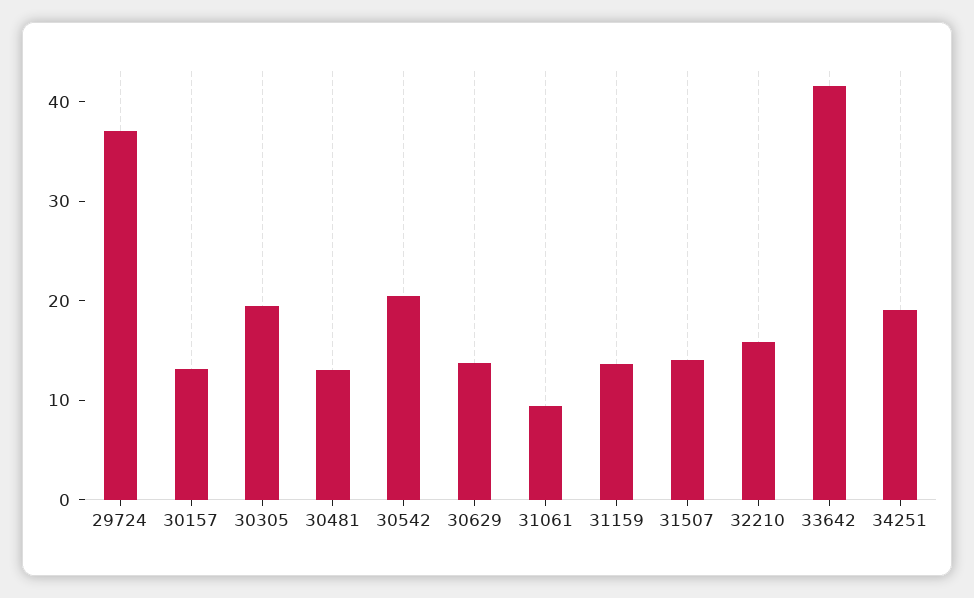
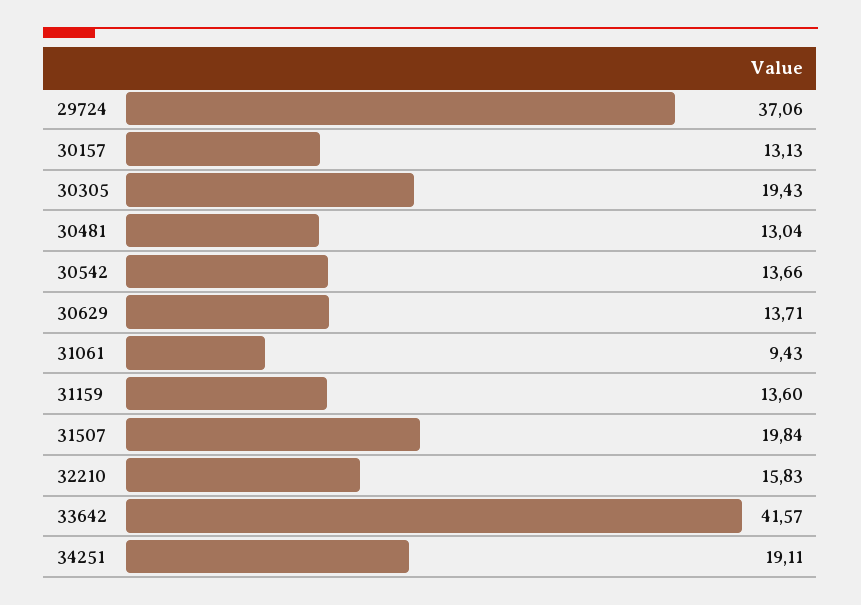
  {
    "29724": 37.06,
    "30157": 13.13,
    "30305": 19.43,
    "30481": 13.04,
-   "30542": 20,
+   "30542": 13.66,
    "30629": 13.71,
    "31061": 9.43,
    "31159": 13.6,
-   "31507": 14,
+   "31507": 19.84,
    "32210": 15.83,
    "33642": 41.57,
    "34251": 19.11
  }

